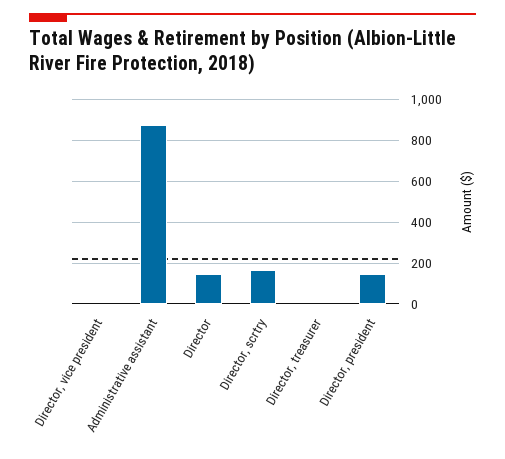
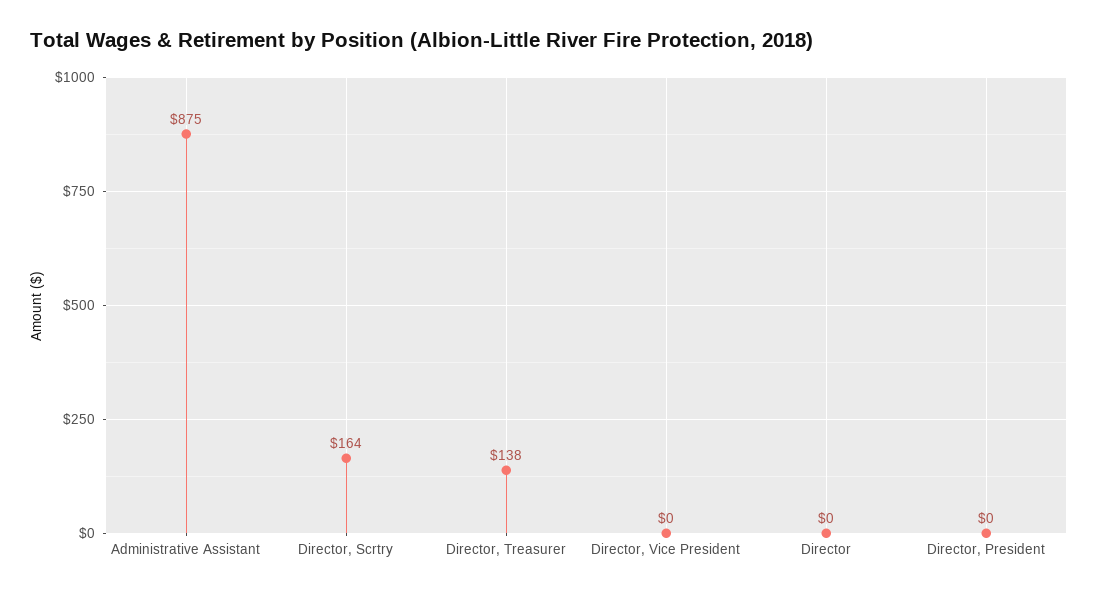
  {
    "Director, vice president": 0,
    "Administrative assistant": 875,
-   "Director": 150,
+   "Director": 0,
    "Director, scrtry": 164,
-   "Director, treasurer": 0,
+   "Director, treasurer": 138,
-   "Director, president": 150
+   "Director, president": 0
  }

